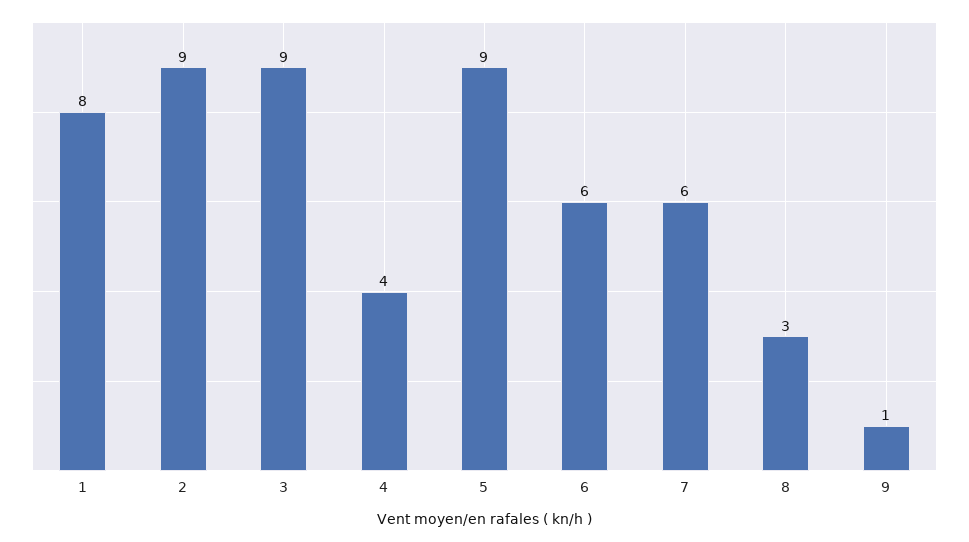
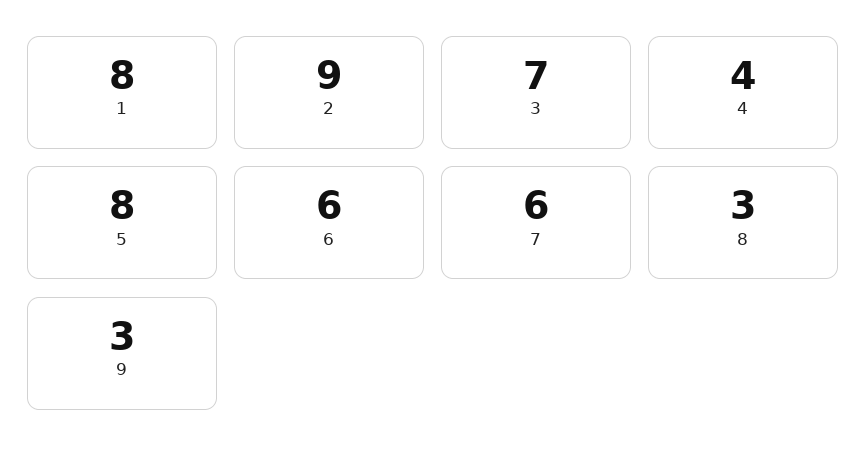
  {
    "1": 8,
    "2": 9,
-   "3": 9,
+   "3": 7,
    "4": 4,
-   "5": 9,
+   "5": 8,
    "6": 6,
    "7": 6,
    "8": 3,
-   "9": 1
+   "9": 3
  }

